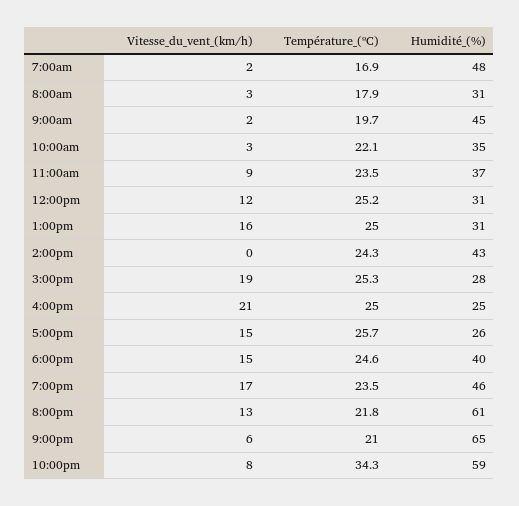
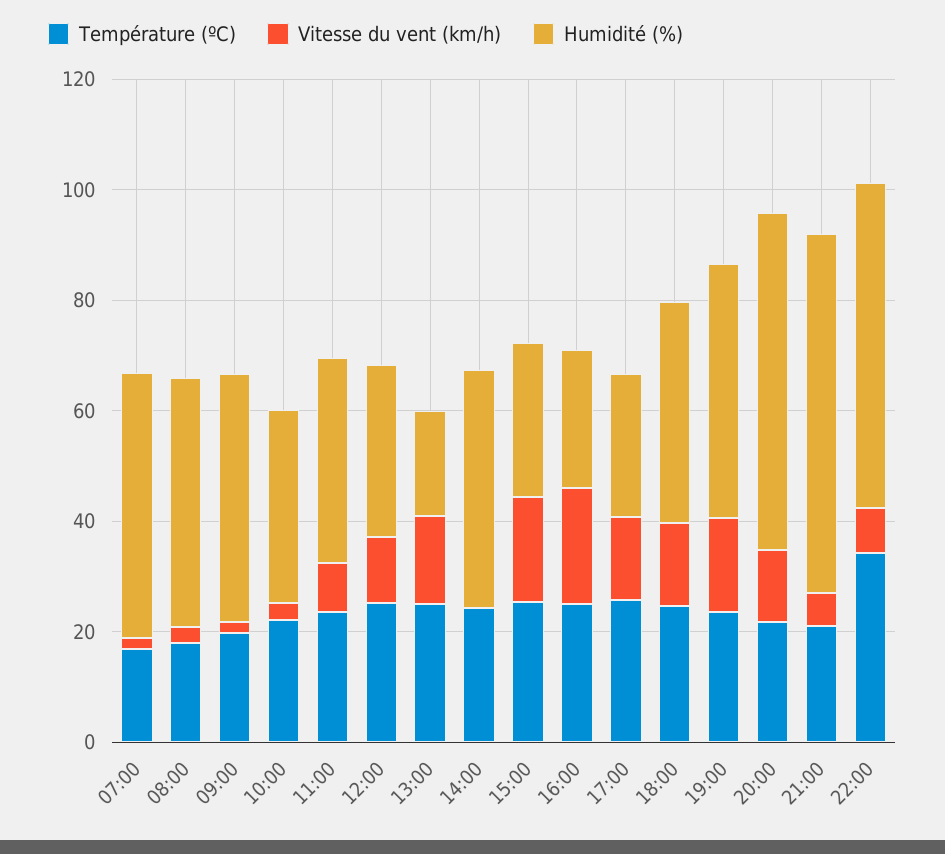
  {
    "Vitesse_du_vent_(km/h)": {
      "7:00am": 2,
      "8:00am": 3,
      "9:00am": 2,
      "10:00am": 3,
      "11:00am": 9,
      "12:00pm": 12,
      "1:00pm": 16,
      "2:00pm": 0,
      "3:00pm": 19,
      "4:00pm": 21,
      "5:00pm": 15,
      "6:00pm": 15,
      "7:00pm": 17,
      "8:00pm": 13,
      "9:00pm": 6,
      "10:00pm": 8
    },
    "Température_(ºC)": {
      "7:00am": 16.9,
      "8:00am": 17.9,
      "9:00am": 19.7,
      "10:00am": 22.1,
      "11:00am": 23.5,
      "12:00pm": 25.2,
      "1:00pm": 25,
      "2:00pm": 24.3,
      "3:00pm": 25.3,
      "4:00pm": 25,
      "5:00pm": 25.7,
      "6:00pm": 24.6,
      "7:00pm": 23.5,
      "8:00pm": 21.8,
      "9:00pm": 21,
      "10:00pm": 34.3
    },
    "Humidité_(%)": {
      "7:00am": 48,
-     "8:00am": 31,
+     "8:00am": 45,
      "9:00am": 45,
      "10:00am": 35,
      "11:00am": 37,
      "12:00pm": 31,
-     "1:00pm": 31,
+     "1:00pm": 20,
      "2:00pm": 43,
      "3:00pm": 28,
      "4:00pm": 25,
      "5:00pm": 26,
      "6:00pm": 40,
      "7:00pm": 46,
      "8:00pm": 61,
      "9:00pm": 65,
      "10:00pm": 59
    }
  }

